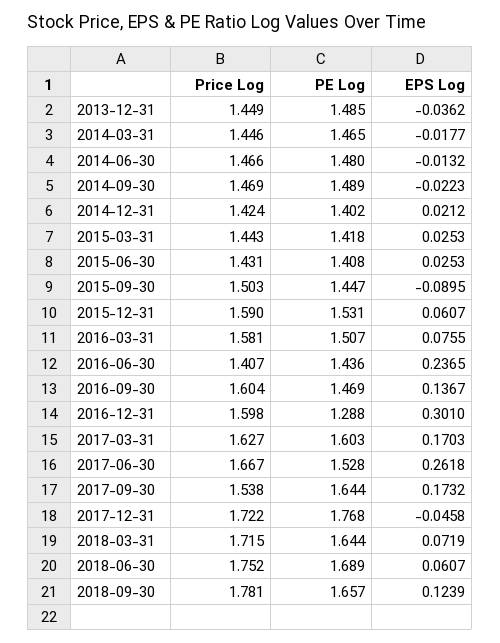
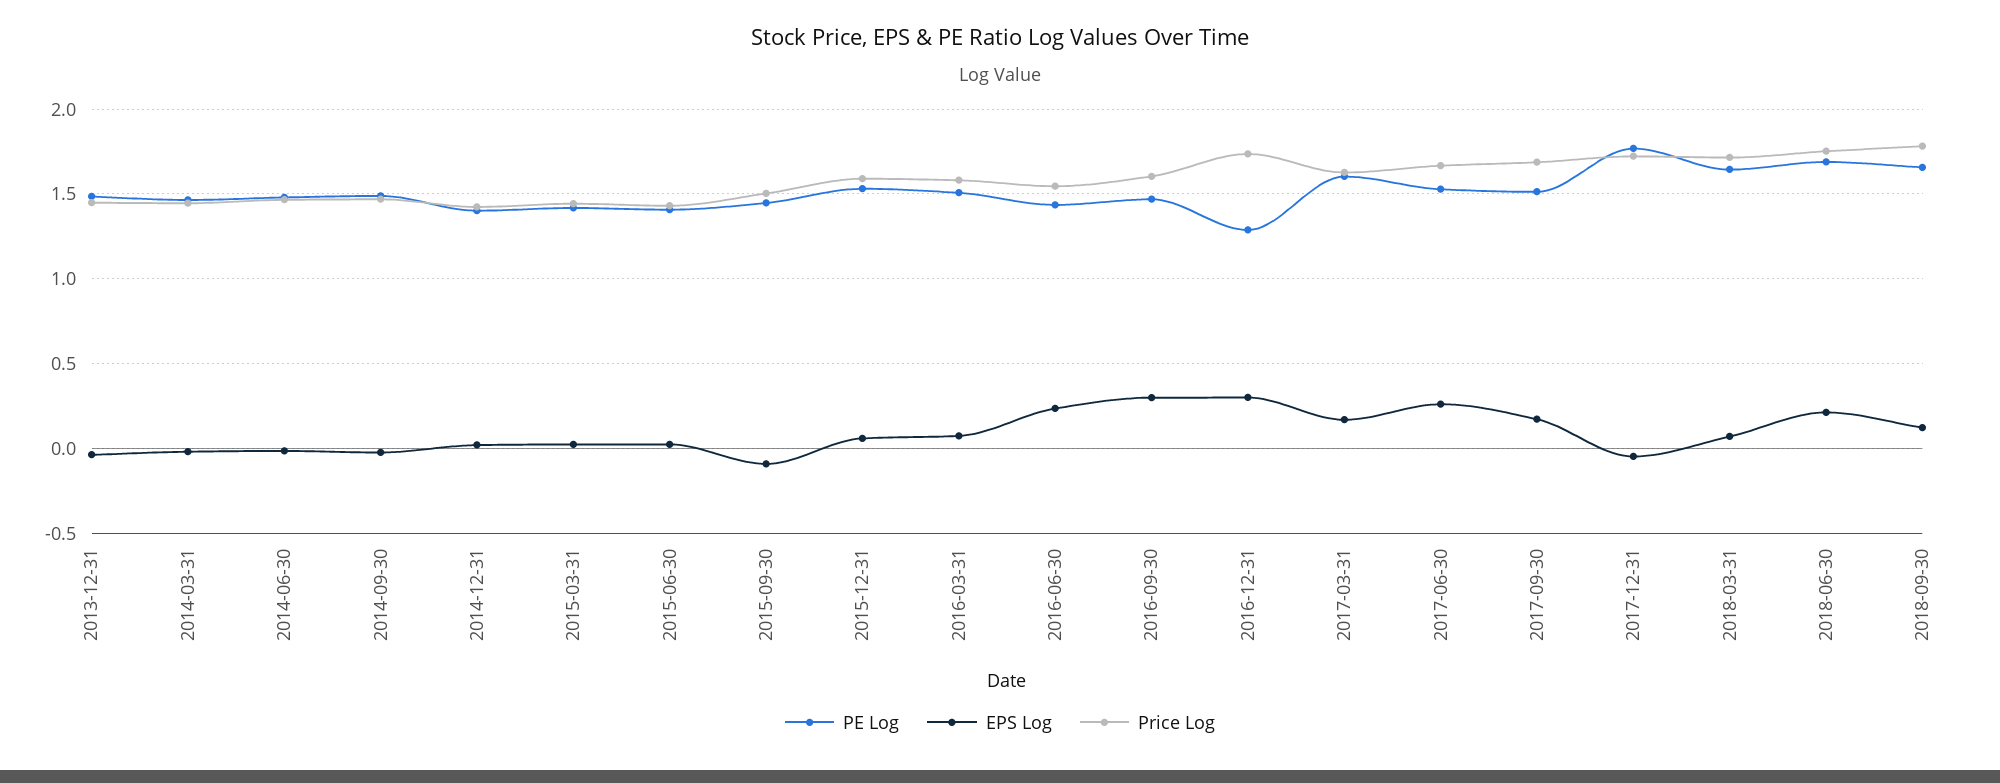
  {
    "Price Log": {
      "2013-12-31": 1.449,
      "2014-03-31": 1.446,
      "2014-06-30": 1.466,
      "2014-09-30": 1.469,
      "2014-12-31": 1.424,
      "2015-03-31": 1.443,
      "2015-06-30": 1.431,
      "2015-09-30": 1.503,
      "2015-12-31": 1.59,
      "2016-03-31": 1.581,
-     "2016-06-30": 1.407,
+     "2016-06-30": 1.55,
      "2016-09-30": 1.604,
-     "2016-12-31": 1.598,
+     "2016-12-31": 1.75,
      "2017-03-31": 1.627,
      "2017-06-30": 1.667,
-     "2017-09-30": 1.538,
+     "2017-09-30": 1.7,
      "2017-12-31": 1.722,
      "2018-03-31": 1.715,
      "2018-06-30": 1.752,
      "2018-09-30": 1.781
    },
    "PE Log": {
      "2013-12-31": 1.485,
      "2014-03-31": 1.465,
      "2014-06-30": 1.48,
      "2014-09-30": 1.489,
      "2014-12-31": 1.402,
      "2015-03-31": 1.418,
      "2015-06-30": 1.408,
      "2015-09-30": 1.447,
      "2015-12-31": 1.531,
      "2016-03-31": 1.507,
      "2016-06-30": 1.436,
      "2016-09-30": 1.469,
      "2016-12-31": 1.288,
      "2017-03-31": 1.603,
      "2017-06-30": 1.528,
-     "2017-09-30": 1.644,
+     "2017-09-30": 1.5,
      "2017-12-31": 1.768,
      "2018-03-31": 1.644,
      "2018-06-30": 1.689,
      "2018-09-30": 1.657
    },
    "EPS Log": {
      "2013-12-31": -0.0362,
      "2014-03-31": -0.0177,
      "2014-06-30": -0.0132,
      "2014-09-30": -0.0223,
      "2014-12-31": 0.0212,
      "2015-03-31": 0.0253,
      "2015-06-30": 0.0253,
      "2015-09-30": -0.0895,
      "2015-12-31": 0.0607,
      "2016-03-31": 0.0755,
      "2016-06-30": 0.2365,
-     "2016-09-30": 0.1367,
+     "2016-09-30": 0.3,
      "2016-12-31": 0.301,
      "2017-03-31": 0.1703,
      "2017-06-30": 0.2618,
      "2017-09-30": 0.1732,
      "2017-12-31": -0.0458,
      "2018-03-31": 0.0719,
-     "2018-06-30": 0.0607,
+     "2018-06-30": 0.2,
      "2018-09-30": 0.1239
    }
  }

